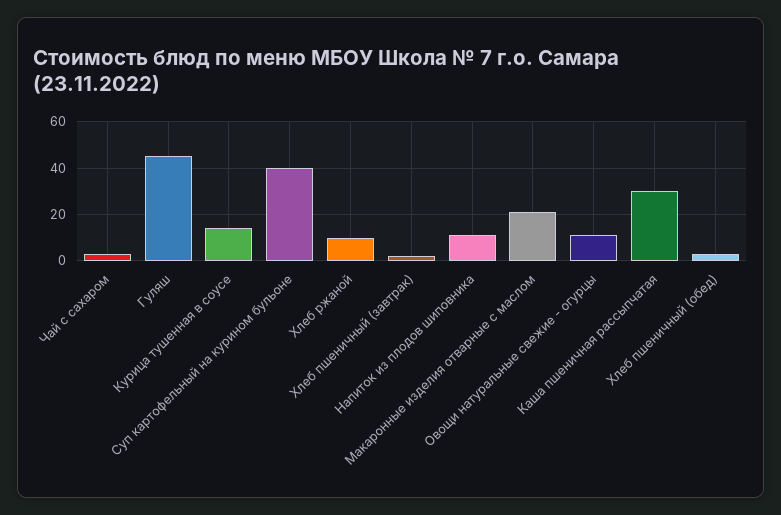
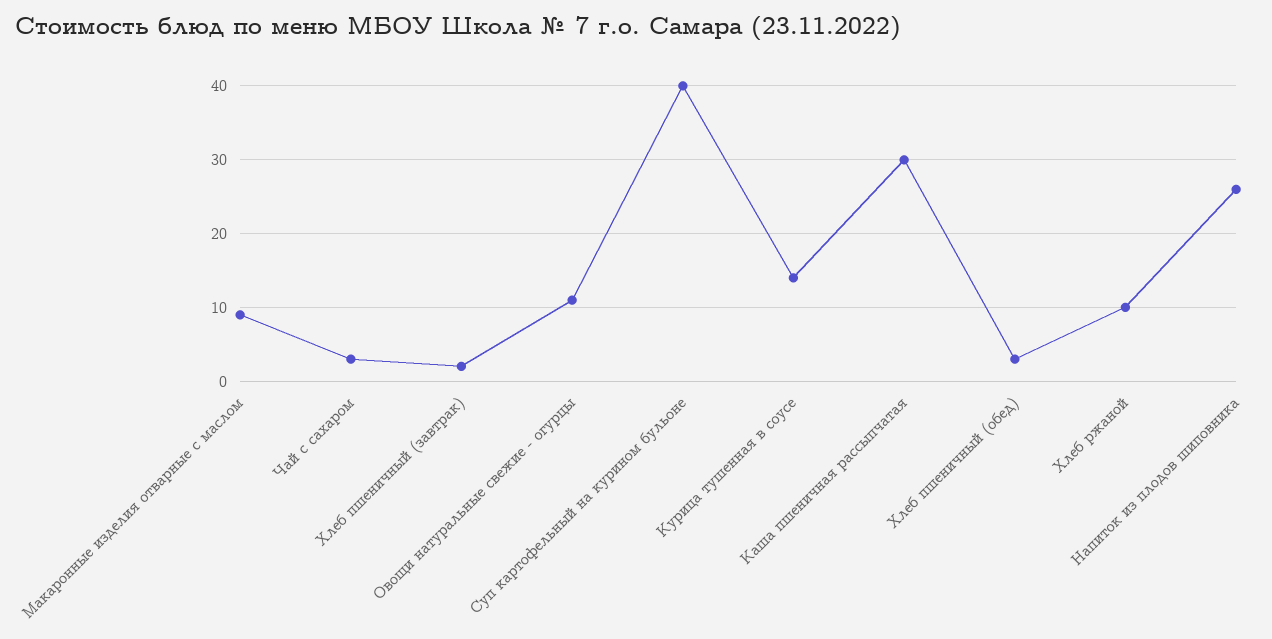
  {
    "Чай с сахаром": 3,
-   "Гуляш": 45,
    "Курица тушенная в соусе": 14,
    "Суп картофельный на курином бульоне": 40,
    "Хлеб ржаной": 10,
    "Хлеб пшеничный (завтрак)": 2,
-   "Напиток из плодов шиповника": 10,
+   "Напиток из плодов шиповника": 26,
-   "Макаронные изделия отварные с маслом": 20,
+   "Макаронные изделия отварные с маслом": 9,
    "Овощи натуральные свежие - огурцы": 11,
    "Каша пшеничная рассыпчатая": 30,
    "Хлеб пшеничный (обед)": 3
  }

